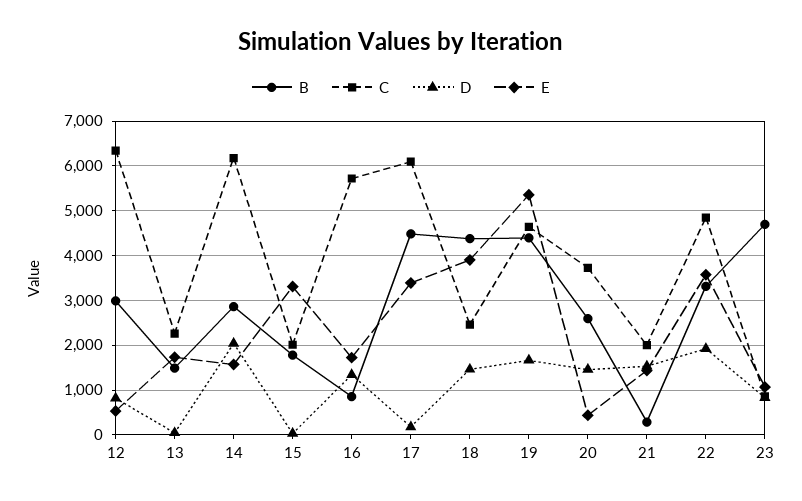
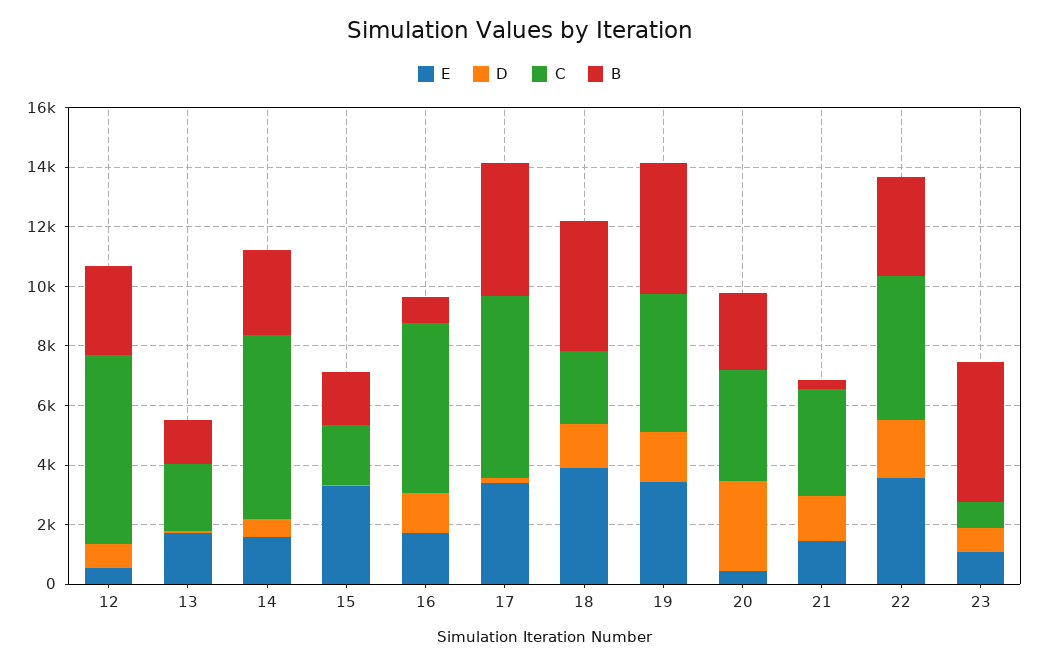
  {
    "B": {
      "12": 3000,
      "13": 1400,
      "14": 2800,
      "15": 1800,
      "16": 800,
      "17": 4400,
      "18": 4400,
      "19": 4400,
      "20": 2600,
      "21": 200,
      "22": 3400,
      "23": 4600
    },
    "C": {
      "12": 6400,
      "13": 2200,
      "14": 6200,
      "15": 2000,
      "16": 5800,
      "17": 6000,
      "18": 2400,
      "19": 4600,
      "20": 3800,
-     "21": 2000,
+     "21": 3500,
      "22": 4800,
      "23": 800
    },
    "D": {
      "12": 800,
      "13": 0,
-     "14": 2000,
+     "14": 500,
      "15": 0,
      "16": 1400,
      "17": 200,
      "18": 1400,
      "19": 1600,
-     "20": 1400,
+     "20": 3000,
      "21": 1600,
      "22": 2000,
      "23": 800
    },
    "E": {
      "12": 600,
      "13": 1800,
      "14": 1600,
      "15": 3400,
      "16": 1800,
      "17": 3400,
      "18": 4000,
-     "19": 5400,
+     "19": 3500,
      "20": 400,
      "21": 1400,
      "22": 3600,
      "23": 1000
    }
  }

